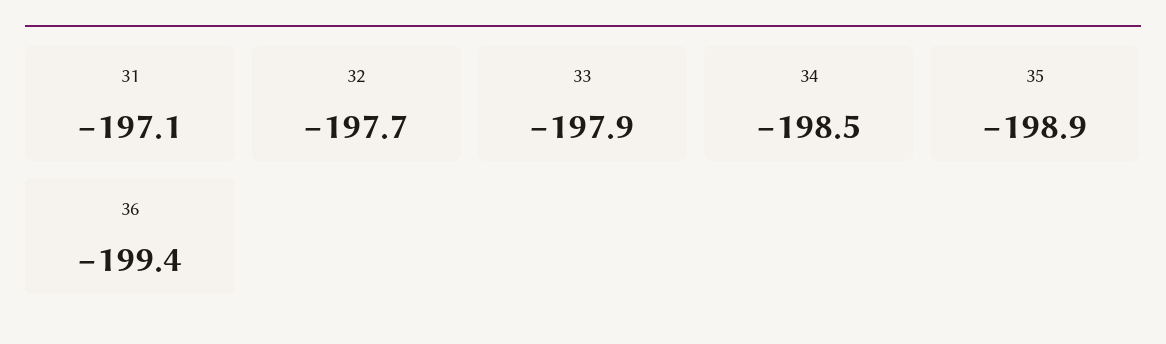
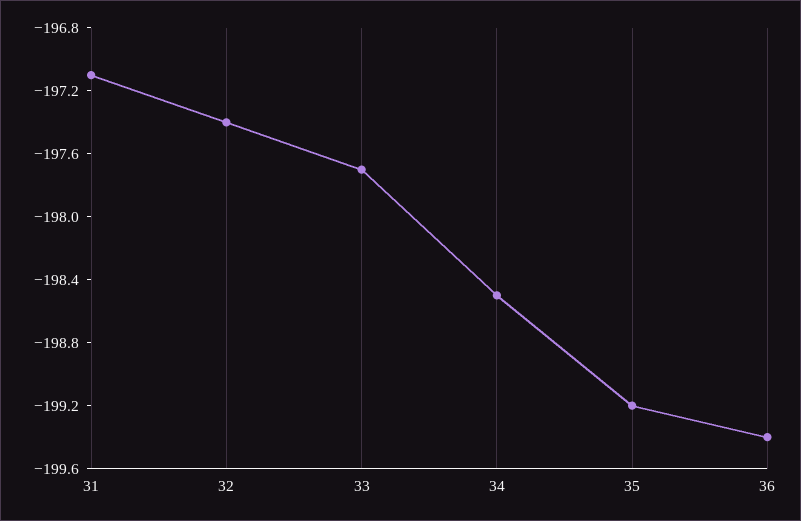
  {
    "31": -197.1,
-   "32": -197.7,
+   "32": -197.4,
-   "33": -197.9,
+   "33": -197.7,
    "34": -198.5,
-   "35": -198.9,
+   "35": -199.2,
    "36": -199.4
  }

